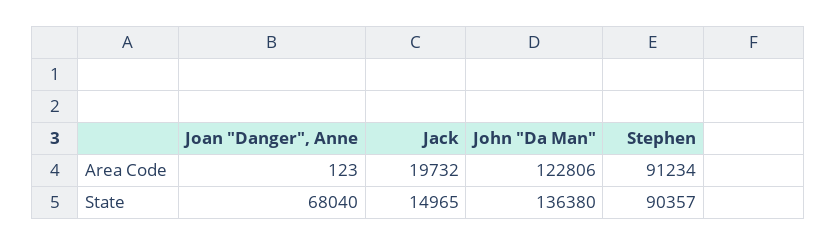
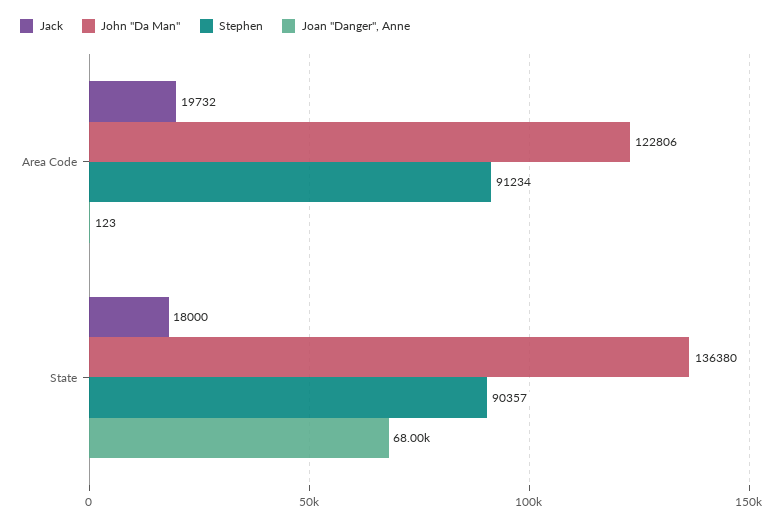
  {
    "Joan \"Danger\", Anne": {
      "Area Code": 123,
-     "State": 68040
+     "State": 68000
    },
    "Jack": {
      "Area Code": 19732,
-     "State": 14965
+     "State": 18000
    },
    "John \"Da Man\"": {
      "Area Code": 122806,
      "State": 136380
    },
    "Stephen": {
      "Area Code": 91234,
      "State": 90357
    }
  }

